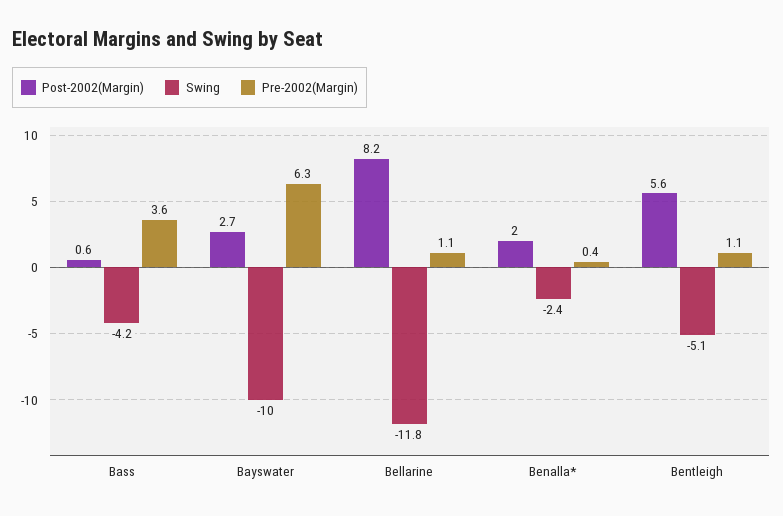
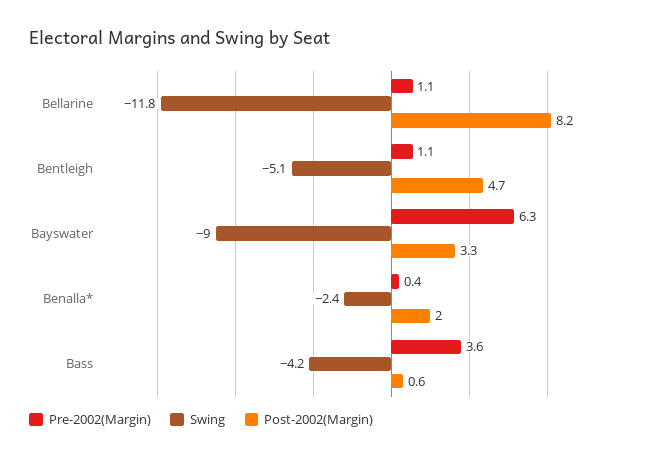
  {
    "Post-2002(Margin)": {
      "Bass": 0.6,
-     "Bayswater": 2.7,
+     "Bayswater": 3.3,
      "Bellarine": 8.2,
      "Benalla*": 2,
-     "Bentleigh": 5.6
+     "Bentleigh": 4.7
    },
    "Swing": {
      "Bass": -4.2,
-     "Bayswater": -10,
+     "Bayswater": -9,
      "Bellarine": -11.8,
      "Benalla*": -2.4,
      "Bentleigh": -5.1
    },
    "Pre-2002(Margin)": {
      "Bass": 3.6,
      "Bayswater": 6.3,
      "Bellarine": 1.1,
      "Benalla*": 0.4,
      "Bentleigh": 1.1
    }
  }

